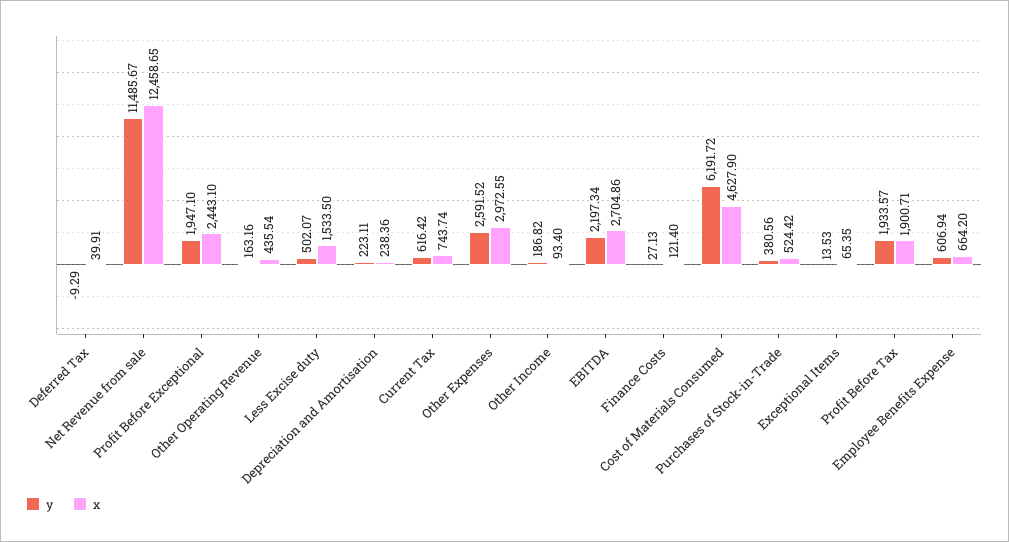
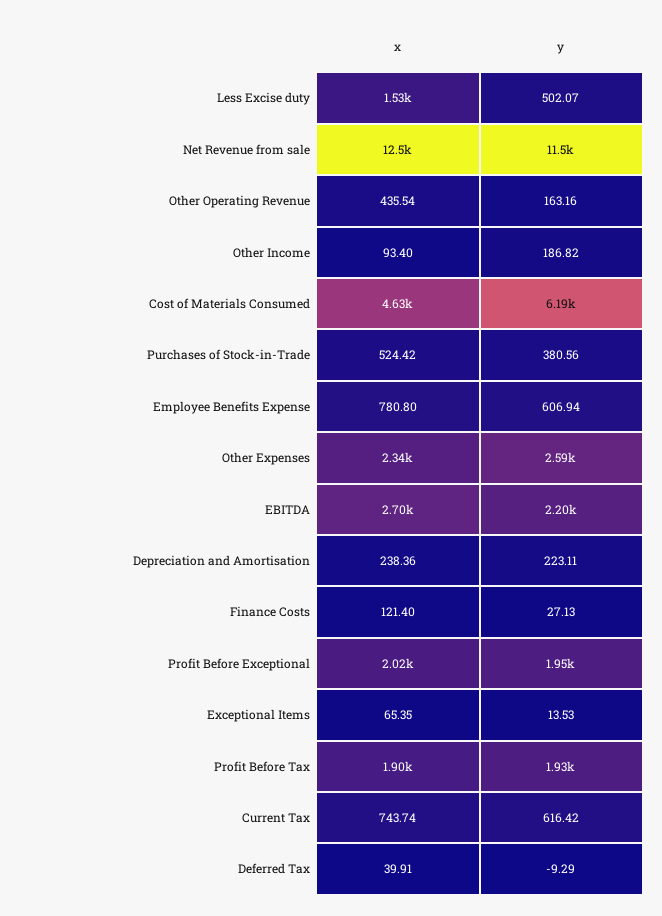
  {
    "y": {
      "Deferred Tax": -9.29,
      "Net Revenue from sale": 11485.67,
      "Profit Before Exceptional": 1947.1,
      "Other Operating Revenue": 163.16,
      "Less Excise duty": 502.07,
      "Depreciation and Amortisation": 223.11,
      "Current Tax": 616.42,
      "Other Expenses": 2591.52,
      "Other Income": 186.82,
      "EBITDA": 2197.34,
      "Finance Costs": 27.13,
      "Cost of Materials Consumed": 6191.72,
      "Purchases of Stock-in-Trade": 380.56,
      "Exceptional Items": 13.53,
      "Profit Before Tax": 1933.57,
      "Employee Benefits Expense": 606.94
    },
    "x": {
      "Deferred Tax": 39.91,
      "Net Revenue from sale": 12458.65,
-     "Profit Before Exceptional": 2443.1,
+     "Profit Before Exceptional": 2020,
      "Other Operating Revenue": 435.54,
      "Less Excise duty": 1533.5,
      "Depreciation and Amortisation": 238.36,
      "Current Tax": 743.74,
-     "Other Expenses": 2972.55,
+     "Other Expenses": 2340,
      "Other Income": 93.4,
      "EBITDA": 2704.86,
      "Finance Costs": 121.4,
      "Cost of Materials Consumed": 4627.9,
      "Purchases of Stock-in-Trade": 524.42,
      "Exceptional Items": 65.35,
      "Profit Before Tax": 1900.71,
-     "Employee Benefits Expense": 664.2
+     "Employee Benefits Expense": 780.8
    }
  }

